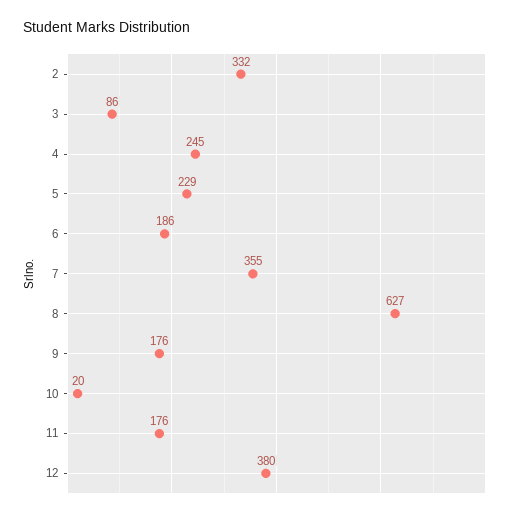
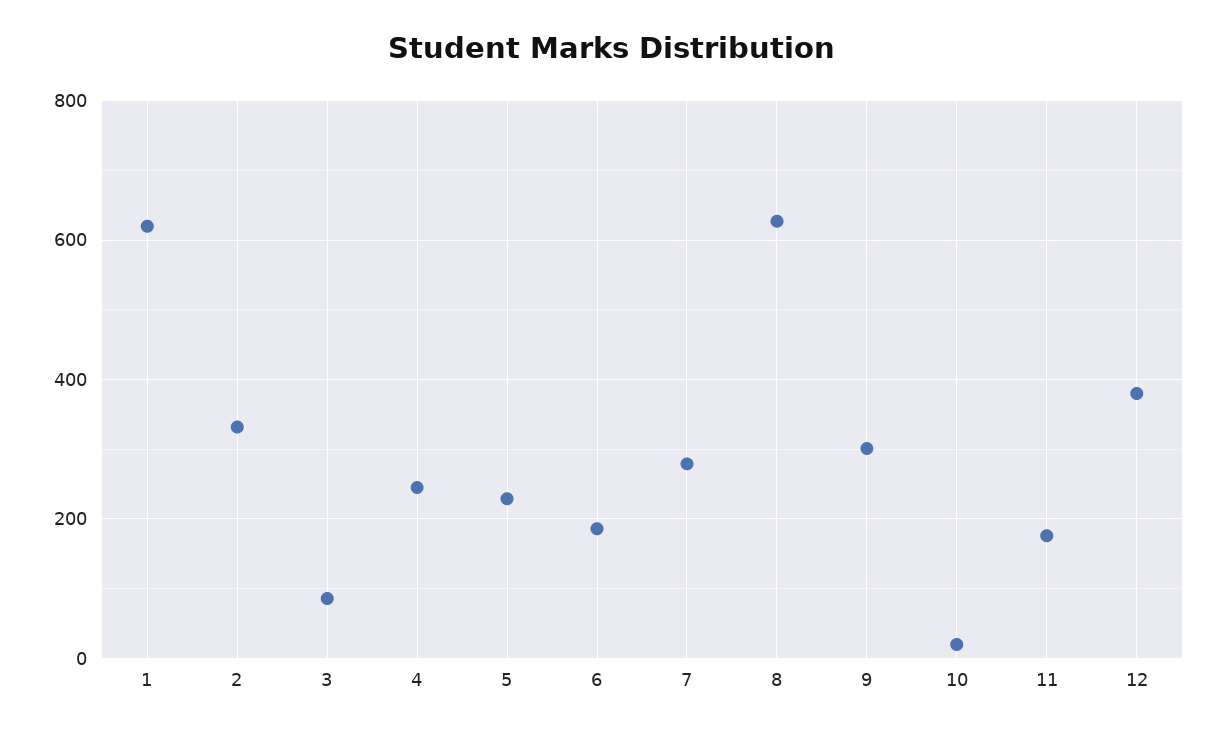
  {
    "2": 332,
    "3": 86,
    "4": 245,
    "5": 229,
    "6": 186,
-   "7": 355,
+   "7": 280,
    "8": 627,
-   "9": 176,
+   "9": 300,
    "10": 20,
    "11": 176,
-   "12": 380
+   "12": 380,
+   "1": 620
  }

